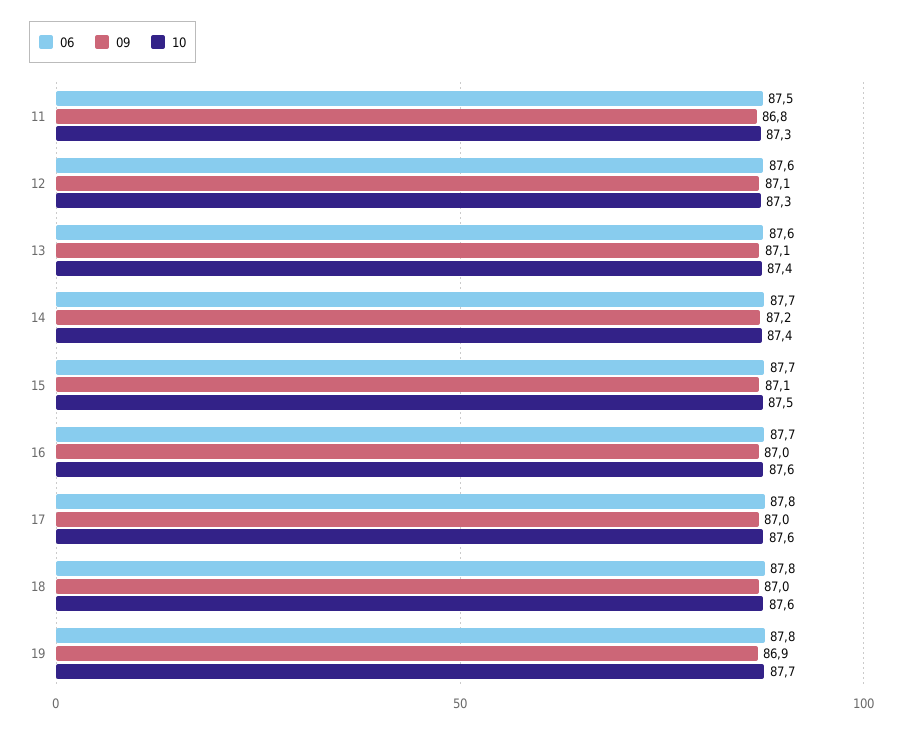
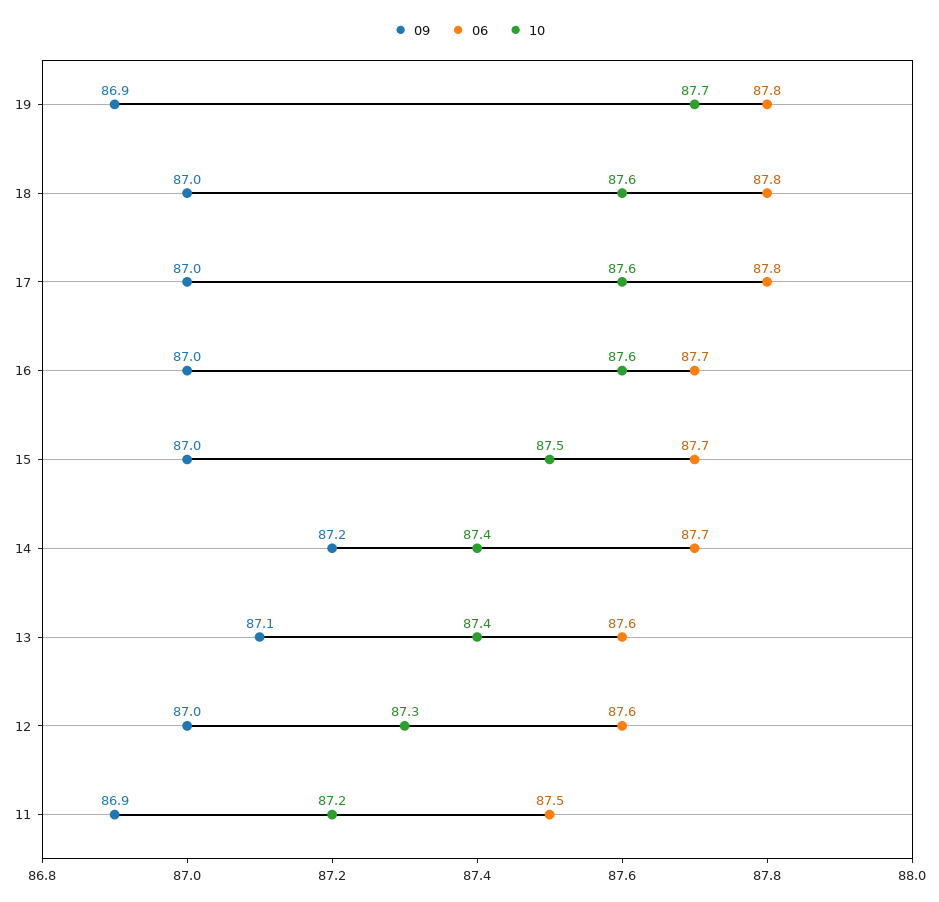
  {
    "06": {
      "11": 87.5,
      "12": 87.6,
      "13": 87.6,
      "14": 87.7,
      "15": 87.7,
      "16": 87.7,
      "17": 87.8,
      "18": 87.8,
      "19": 87.8
    },
    "09": {
-     "11": 86.8,
+     "11": 86.9,
-     "12": 87.1,
+     "12": 87,
      "13": 87.1,
      "14": 87.2,
-     "15": 87.1,
+     "15": 87,
      "16": 87,
      "17": 87,
      "18": 87,
      "19": 86.9
    },
    "10": {
-     "11": 87.3,
+     "11": 87.2,
      "12": 87.3,
      "13": 87.4,
      "14": 87.4,
      "15": 87.5,
      "16": 87.6,
      "17": 87.6,
      "18": 87.6,
      "19": 87.7
    }
  }

